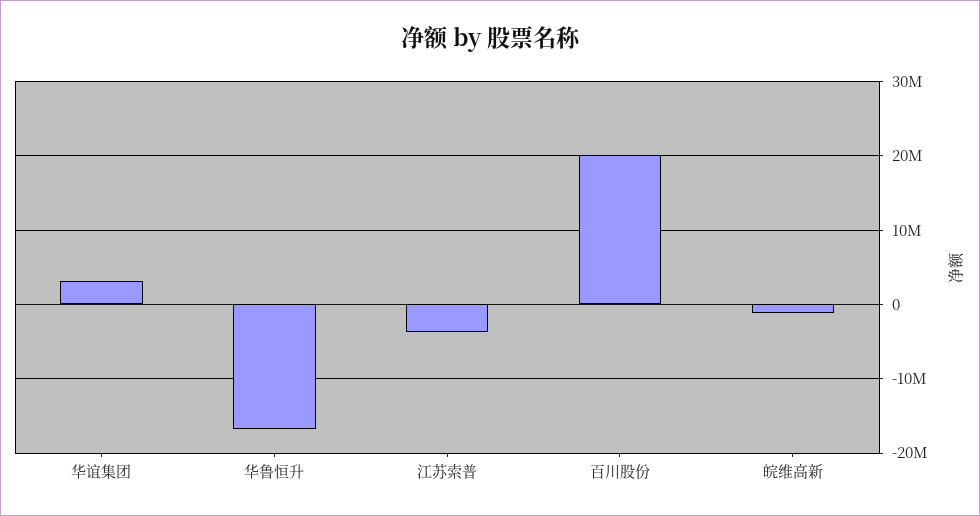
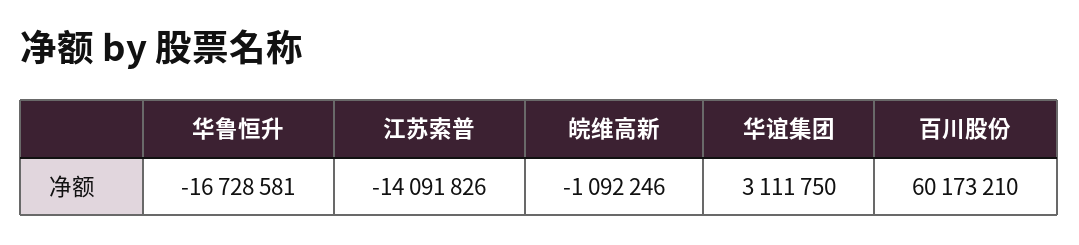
  {
    "华谊集团": 3111750,
    "华鲁恒升": -16728581,
-   "江苏索普": -4000000,
+   "江苏索普": -14091826,
-   "百川股份": 20000000,
+   "百川股份": 60173210,
    "皖维高新": -1092246
  }

